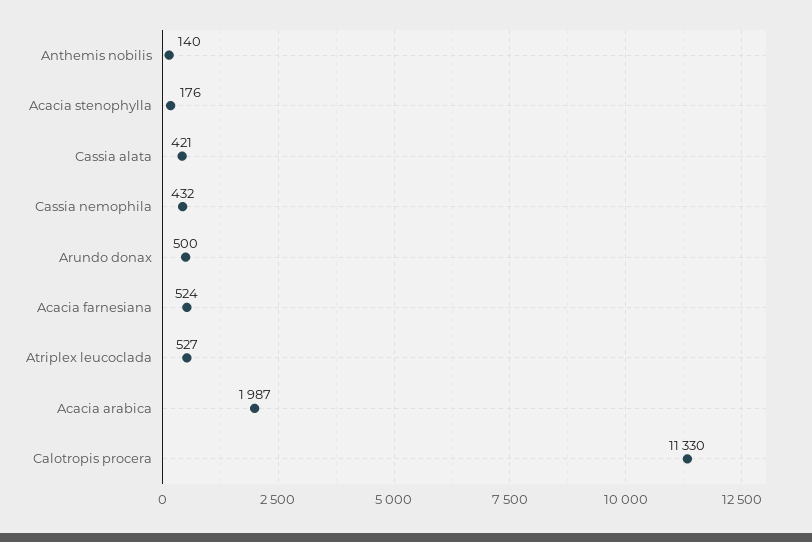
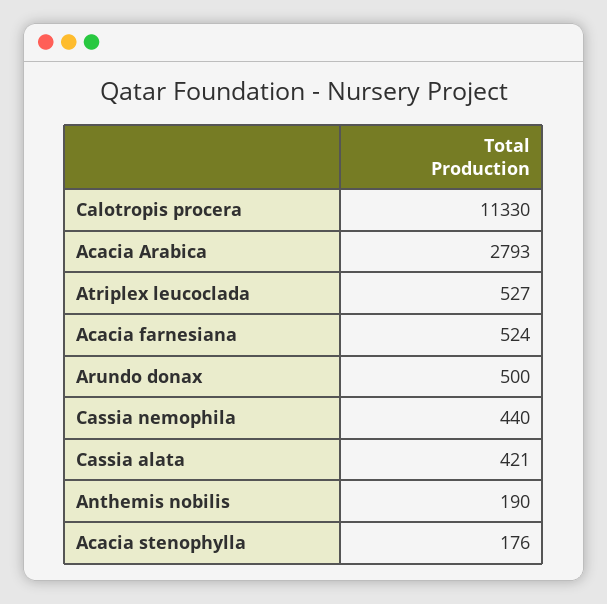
  {
-   "Anthemis nobilis": 140,
+   "Anthemis nobilis": 190,
    "Acacia stenophylla": 176,
    "Cassia alata": 421,
-   "Cassia nemophila": 432,
+   "Cassia nemophila": 440,
    "Arundo donax": 500,
    "Acacia farnesiana": 524,
    "Atriplex leucoclada": 527,
-   "Acacia arabica": 1987,
+   "Acacia arabica": 2793,
    "Calotropis procera": 11330
  }

